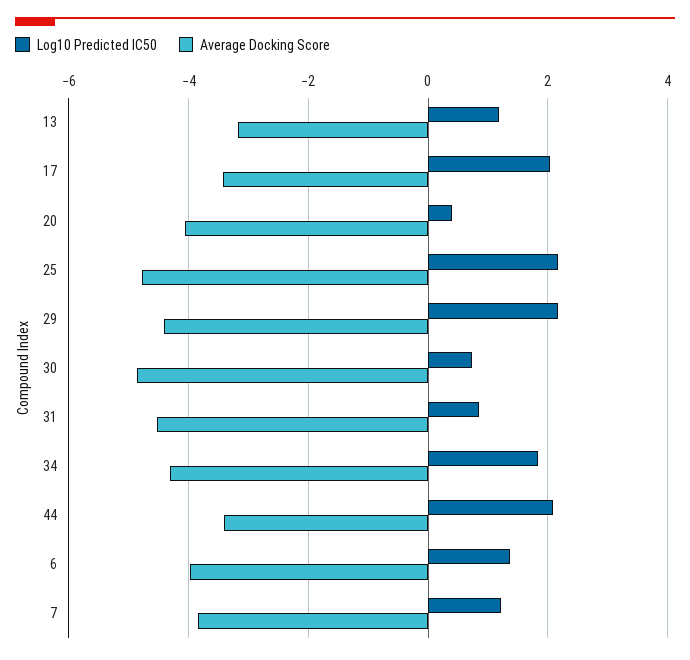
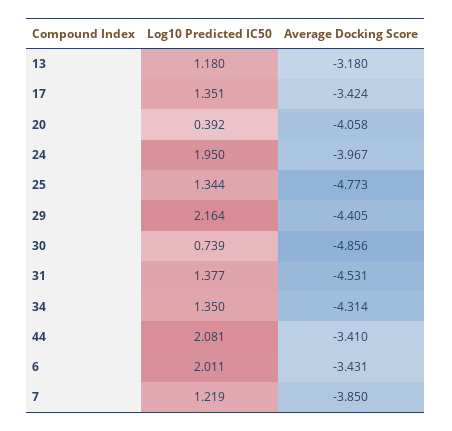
  {
    "Log10 Predicted IC50": {
      "13": 1.18,
-     "17": 2,
+     "17": 1.351,
      "20": 0.392,
-     "25": 2.2,
+     "25": 1.344,
      "29": 2.164,
      "30": 0.739,
-     "31": 0.8,
+     "31": 1.377,
-     "34": 1.8,
+     "34": 1.35,
      "44": 2.081,
-     "6": 1.4,
+     "6": 2.011,
-     "7": 1.219
+     "7": 1.219,
+     "24": 1.95
    },
    "Average Docking Score": {
      "13": -3.18,
      "17": -3.424,
      "20": -4.058,
      "25": -4.773,
      "29": -4.405,
      "30": -4.856,
      "31": -4.531,
      "34": -4.314,
      "44": -3.41,
-     "6": -4,
+     "6": -3.431,
-     "7": -3.85
+     "7": -3.85,
+     "24": -3.967
    }
  }

